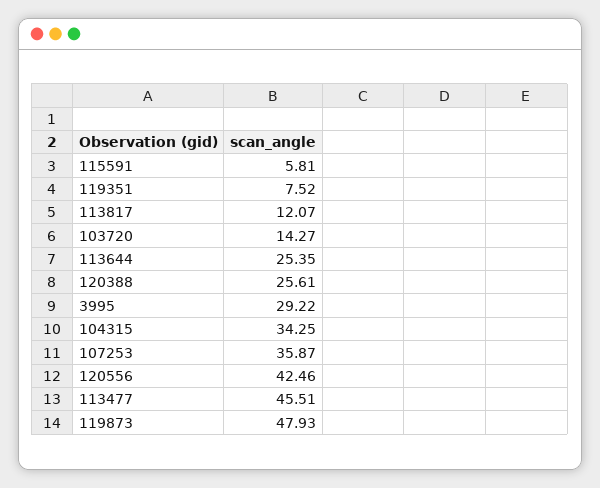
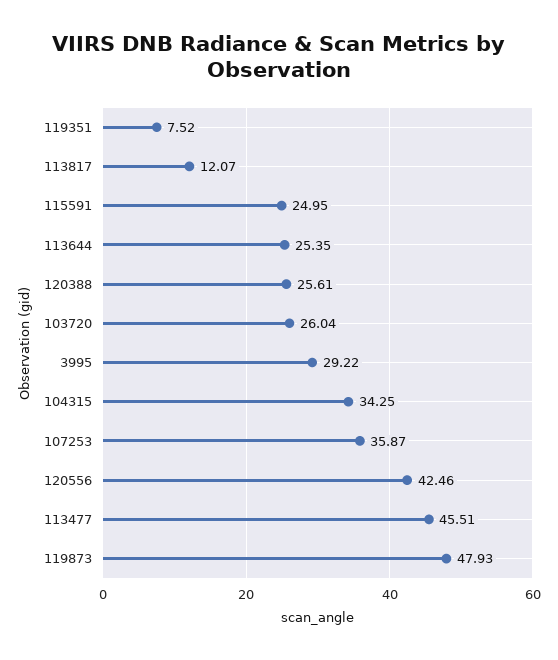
  {
-   "115591": 5.81,
+   "115591": 24.95,
    "119351": 7.52,
    "113817": 12.07,
-   "103720": 14.27,
+   "103720": 26.04,
    "113644": 25.35,
    "120388": 25.61,
    "3995": 29.22,
    "104315": 34.25,
    "107253": 35.87,
    "120556": 42.46,
    "113477": 45.51,
    "119873": 47.93
  }

